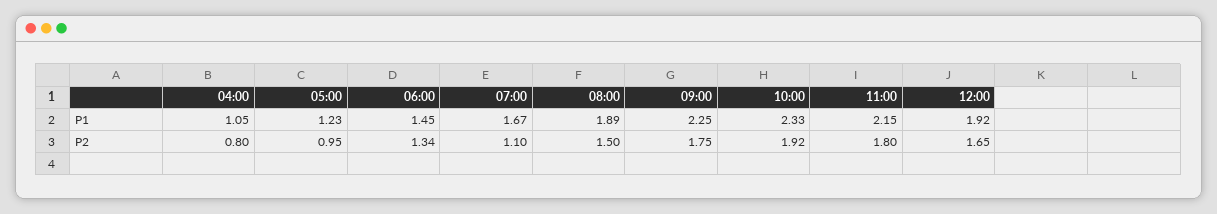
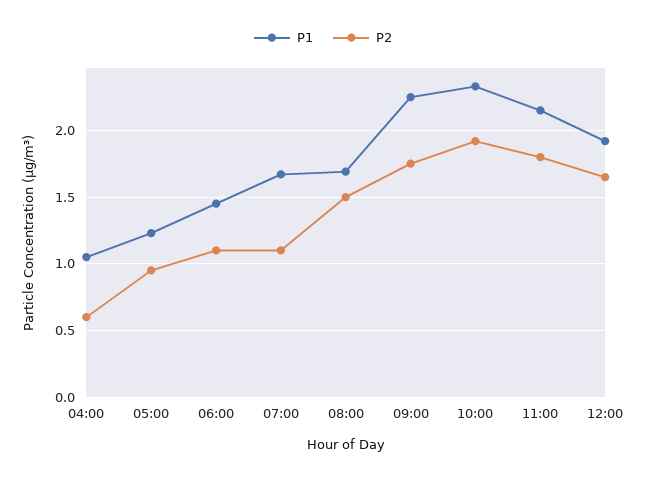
  {
    "P1": {
      "04:00": 1.05,
      "05:00": 1.23,
      "06:00": 1.45,
      "07:00": 1.67,
-     "08:00": 1.89,
+     "08:00": 1.7,
      "09:00": 2.25,
      "10:00": 2.33,
      "11:00": 2.15,
      "12:00": 1.92
    },
    "P2": {
-     "04:00": 0.8,
+     "04:00": 0.6,
      "05:00": 0.95,
-     "06:00": 1.34,
+     "06:00": 1.1,
      "07:00": 1.1,
      "08:00": 1.5,
      "09:00": 1.75,
      "10:00": 1.92,
      "11:00": 1.8,
      "12:00": 1.65
    }
  }

